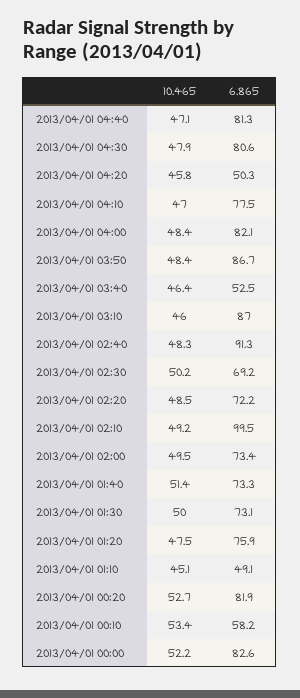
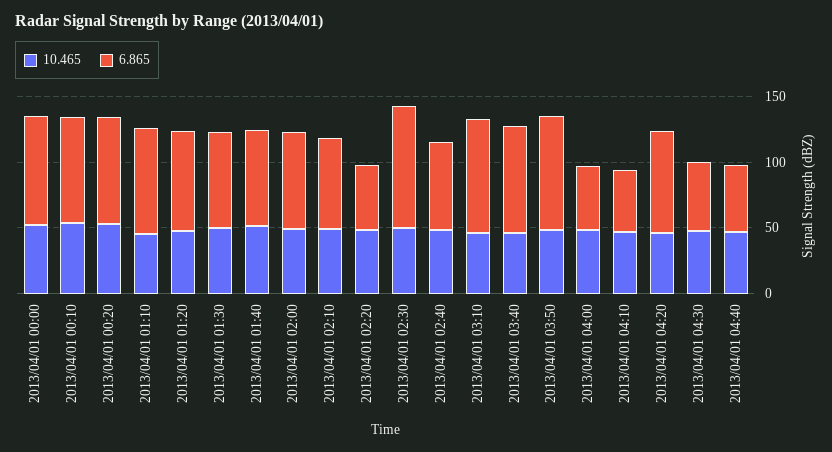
  {
    "10.465": {
      "2013/04/01 04:40": 47.1,
      "2013/04/01 04:30": 47.9,
      "2013/04/01 04:20": 45.8,
      "2013/04/01 04:10": 47,
      "2013/04/01 04:00": 48.4,
      "2013/04/01 03:50": 48.4,
      "2013/04/01 03:40": 46.4,
      "2013/04/01 03:10": 46,
      "2013/04/01 02:40": 48.3,
      "2013/04/01 02:30": 50.2,
      "2013/04/01 02:20": 48.5,
      "2013/04/01 02:10": 49.2,
      "2013/04/01 02:00": 49.5,
      "2013/04/01 01:40": 51.4,
      "2013/04/01 01:30": 50,
      "2013/04/01 01:20": 47.5,
      "2013/04/01 01:10": 45.1,
      "2013/04/01 00:20": 52.7,
      "2013/04/01 00:10": 53.4,
      "2013/04/01 00:00": 52.2
    },
    "6.865": {
-     "2013/04/01 04:40": 81.3,
+     "2013/04/01 04:40": 50,
-     "2013/04/01 04:30": 80.6,
+     "2013/04/01 04:30": 50,
-     "2013/04/01 04:20": 50.3,
+     "2013/04/01 04:20": 80,
-     "2013/04/01 04:10": 77.5,
+     "2013/04/01 04:10": 50,
-     "2013/04/01 04:00": 82.1,
+     "2013/04/01 04:00": 50,
      "2013/04/01 03:50": 86.7,
-     "2013/04/01 03:40": 52.5,
+     "2013/04/01 03:40": 80,
      "2013/04/01 03:10": 87,
-     "2013/04/01 02:40": 91.3,
+     "2013/04/01 02:40": 70,
-     "2013/04/01 02:30": 69.2,
+     "2013/04/01 02:30": 90,
-     "2013/04/01 02:20": 72.2,
+     "2013/04/01 02:20": 50,
-     "2013/04/01 02:10": 99.5,
+     "2013/04/01 02:10": 70,
      "2013/04/01 02:00": 73.4,
      "2013/04/01 01:40": 73.3,
      "2013/04/01 01:30": 73.1,
      "2013/04/01 01:20": 75.9,
-     "2013/04/01 01:10": 49.1,
+     "2013/04/01 01:10": 80,
      "2013/04/01 00:20": 81.9,
-     "2013/04/01 00:10": 58.2,
+     "2013/04/01 00:10": 80,
      "2013/04/01 00:00": 82.6
    }
  }

